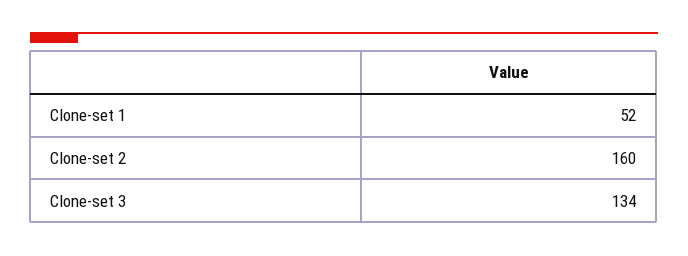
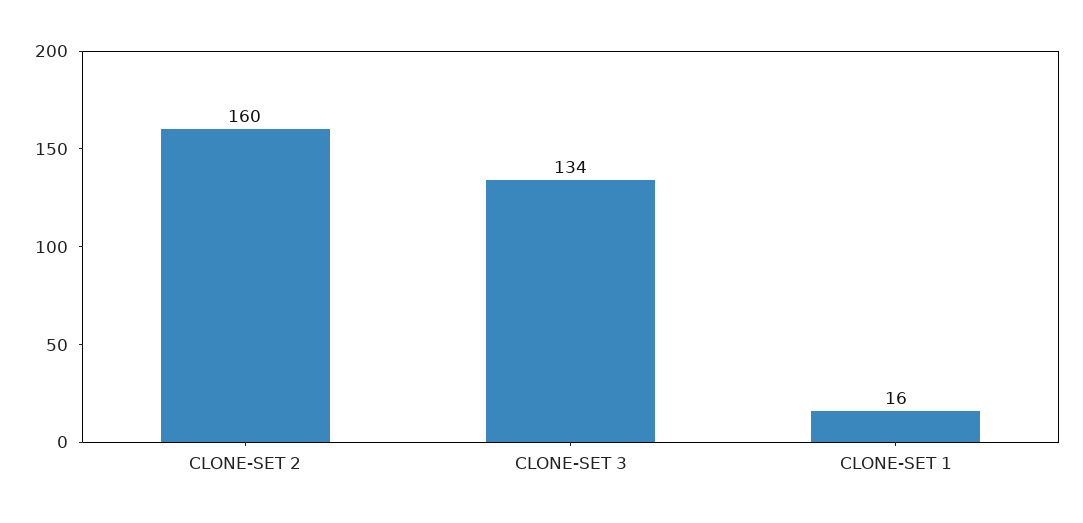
  {
-   "Clone-set 1": 52,
+   "Clone-set 1": 16,
    "Clone-set 2": 160,
    "Clone-set 3": 134
  }

